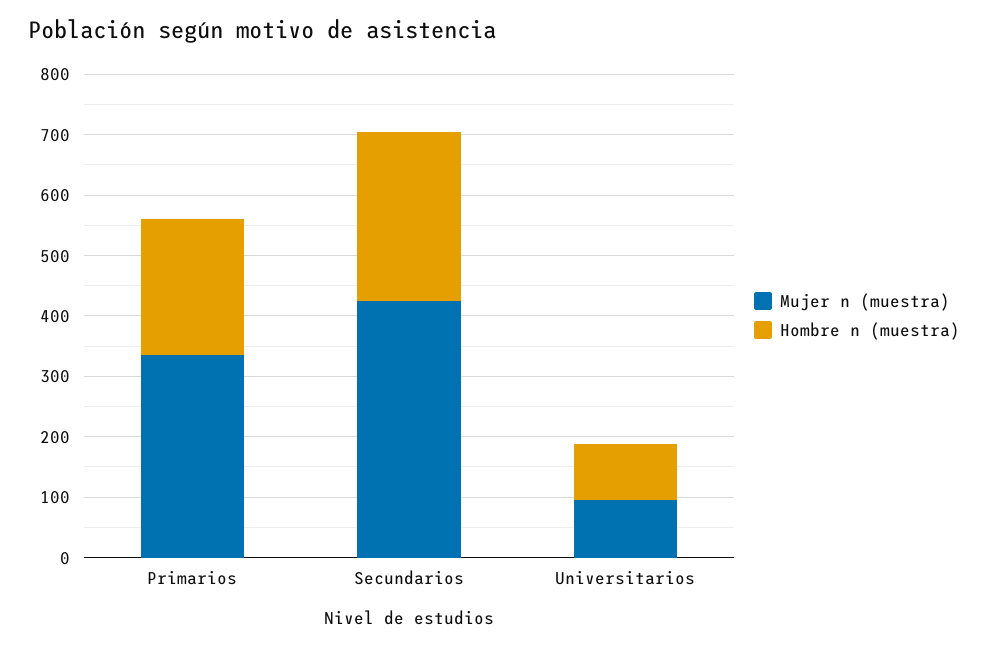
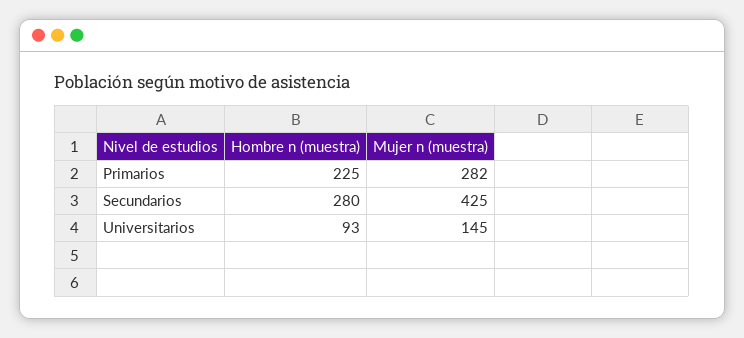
  {
    "Mujer n (muestra)": {
-     "Primarios": 340,
+     "Primarios": 282,
      "Secundarios": 425,
-     "Universitarios": 100
+     "Universitarios": 145
    },
    "Hombre n (muestra)": {
      "Primarios": 225,
      "Secundarios": 280,
      "Universitarios": 93
    }
  }

